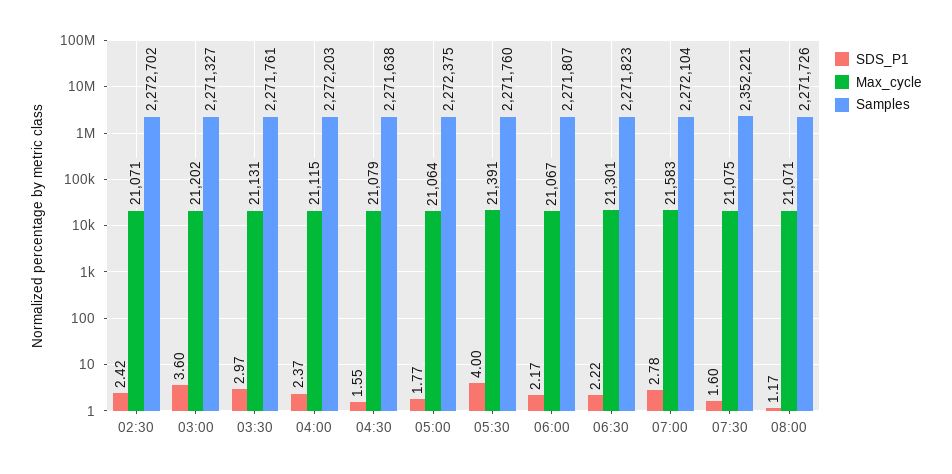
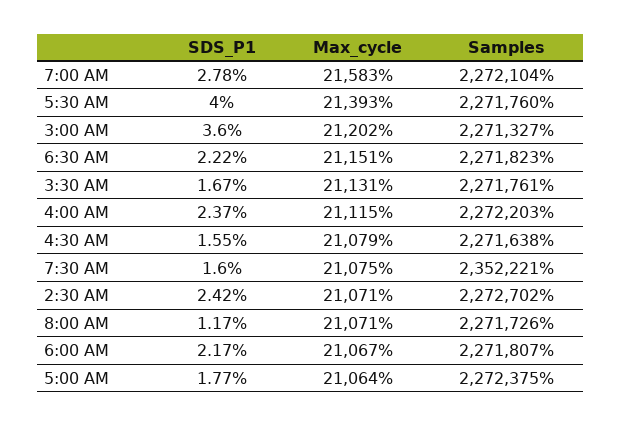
  {
    "SDS_P1": {
      "02:30": 2.42,
      "03:00": 3.6,
-     "03:30": 2.97,
+     "03:30": 1.67,
      "04:00": 2.37,
      "04:30": 1.55,
      "05:00": 1.77,
      "05:30": 4,
      "06:00": 2.17,
      "06:30": 2.22,
      "07:00": 2.78,
      "07:30": 1.6,
      "08:00": 1.17
    },
    "Max_cycle": {
      "02:30": 21071,
      "03:00": 21202,
      "03:30": 21131,
      "04:00": 21115,
      "04:30": 21079,
      "05:00": 21064,
-     "05:30": 21391,
+     "05:30": 21393,
      "06:00": 21067,
-     "06:30": 21301,
+     "06:30": 21151,
      "07:00": 21583,
      "07:30": 21075,
      "08:00": 21071
    },
    "Samples": {
      "02:30": 2272702,
      "03:00": 2271327,
      "03:30": 2271761,
      "04:00": 2272203,
      "04:30": 2271638,
      "05:00": 2272375,
      "05:30": 2271760,
      "06:00": 2271807,
      "06:30": 2271823,
      "07:00": 2272104,
      "07:30": 2352221,
      "08:00": 2271726
    }
  }

